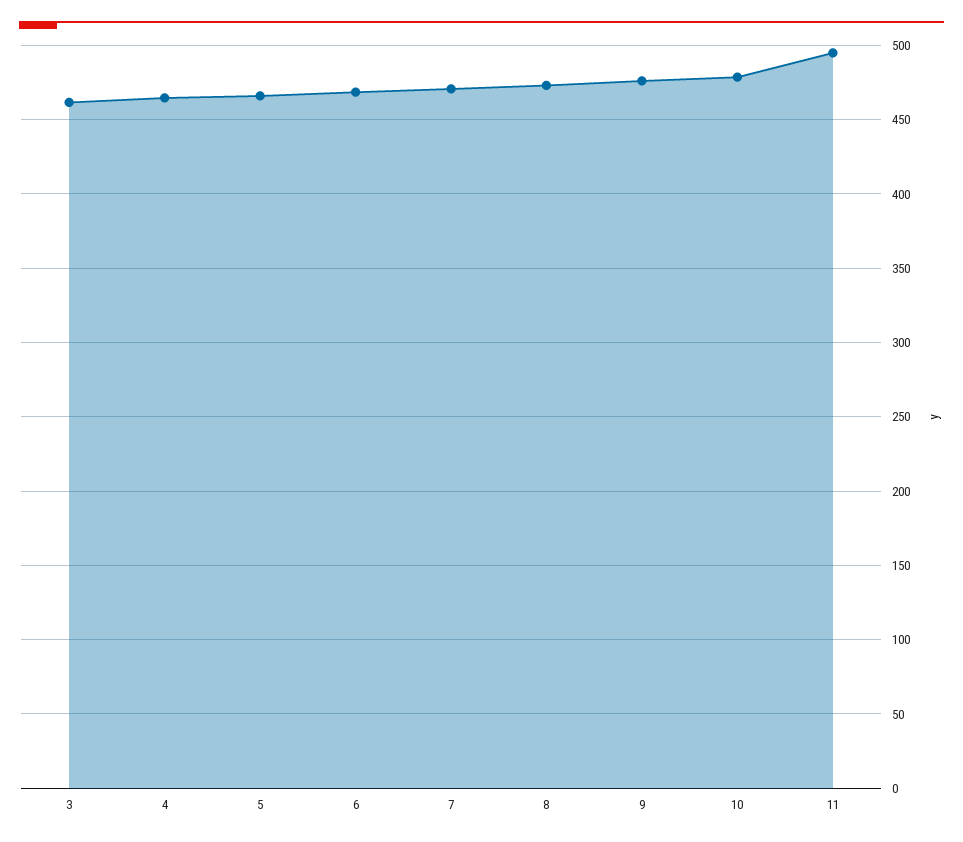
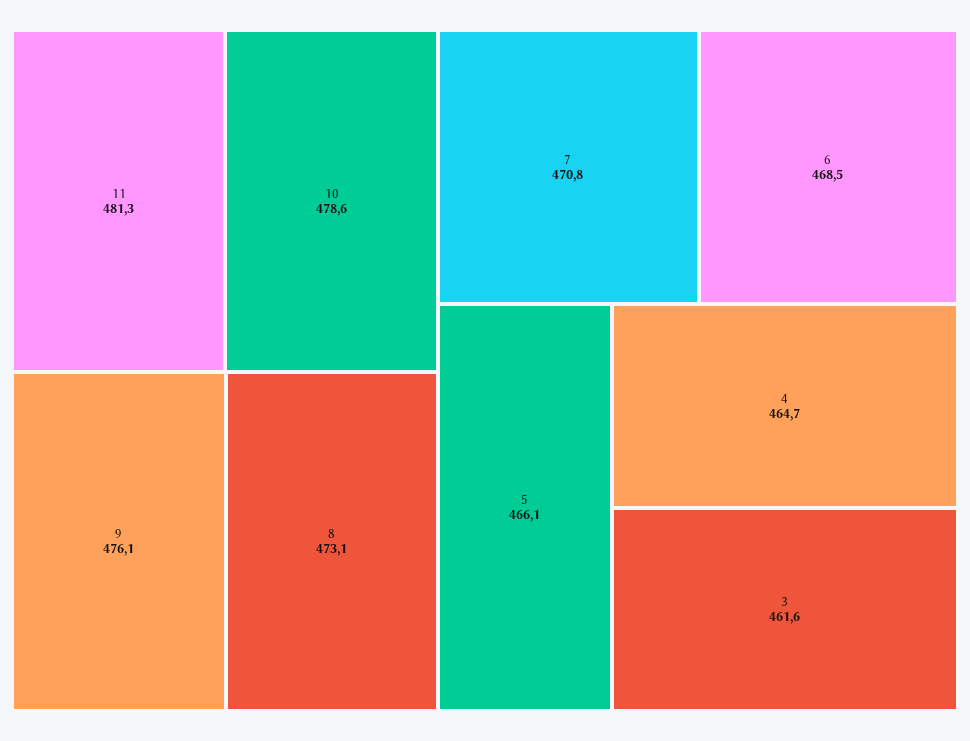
  {
    "3": 461.6,
    "4": 464.7,
    "5": 466.1,
    "6": 468.5,
    "7": 470.8,
    "8": 473.1,
    "9": 476.1,
    "10": 478.6,
-   "11": 495
+   "11": 481.3
  }

